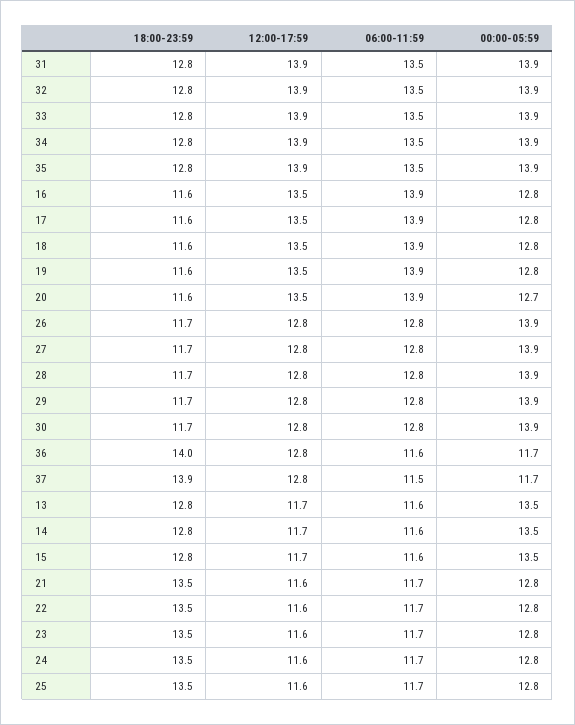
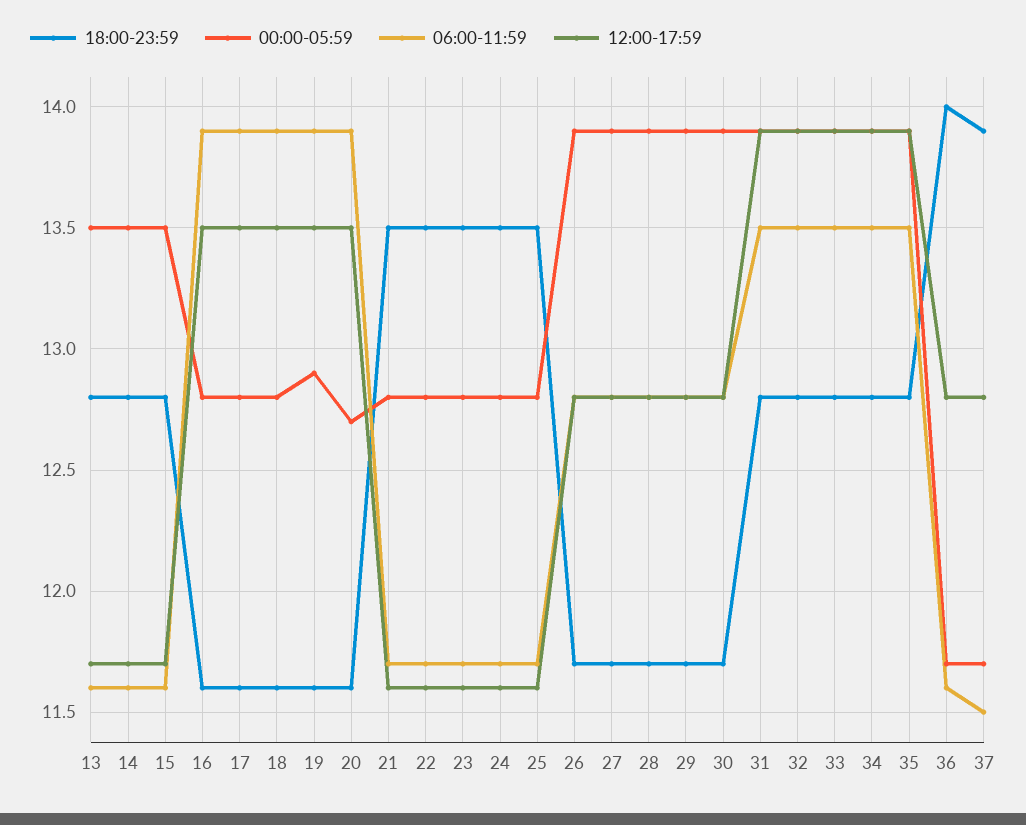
  {
    "18:00-23:59": {
      "31": 12.8,
      "32": 12.8,
      "33": 12.8,
      "34": 12.8,
      "35": 12.8,
      "16": 11.6,
      "17": 11.6,
      "18": 11.6,
      "19": 11.6,
      "20": 11.6,
      "26": 11.7,
      "27": 11.7,
      "28": 11.7,
      "29": 11.7,
      "30": 11.7,
      "36": 14,
      "37": 13.9,
      "13": 12.8,
      "14": 12.8,
      "15": 12.8,
      "21": 13.5,
      "22": 13.5,
      "23": 13.5,
      "24": 13.5,
      "25": 13.5
    },
    "12:00-17:59": {
      "31": 13.9,
      "32": 13.9,
      "33": 13.9,
      "34": 13.9,
      "35": 13.9,
      "16": 13.5,
      "17": 13.5,
      "18": 13.5,
      "19": 13.5,
      "20": 13.5,
      "26": 12.8,
      "27": 12.8,
      "28": 12.8,
      "29": 12.8,
      "30": 12.8,
      "36": 12.8,
      "37": 12.8,
      "13": 11.7,
      "14": 11.7,
      "15": 11.7,
      "21": 11.6,
      "22": 11.6,
      "23": 11.6,
      "24": 11.6,
      "25": 11.6
    },
    "06:00-11:59": {
      "31": 13.5,
      "32": 13.5,
      "33": 13.5,
      "34": 13.5,
      "35": 13.5,
      "16": 13.9,
      "17": 13.9,
      "18": 13.9,
      "19": 13.9,
      "20": 13.9,
      "26": 12.8,
      "27": 12.8,
      "28": 12.8,
      "29": 12.8,
      "30": 12.8,
      "36": 11.6,
      "37": 11.5,
      "13": 11.6,
      "14": 11.6,
      "15": 11.6,
      "21": 11.7,
      "22": 11.7,
      "23": 11.7,
      "24": 11.7,
      "25": 11.7
    },
    "00:00-05:59": {
      "31": 13.9,
      "32": 13.9,
      "33": 13.9,
      "34": 13.9,
      "35": 13.9,
      "16": 12.8,
      "17": 12.8,
      "18": 12.8,
-     "19": 12.8,
+     "19": 12.9,
      "20": 12.7,
      "26": 13.9,
      "27": 13.9,
      "28": 13.9,
      "29": 13.9,
      "30": 13.9,
      "36": 11.7,
      "37": 11.7,
      "13": 13.5,
      "14": 13.5,
      "15": 13.5,
      "21": 12.8,
      "22": 12.8,
      "23": 12.8,
      "24": 12.8,
      "25": 12.8
    }
  }

